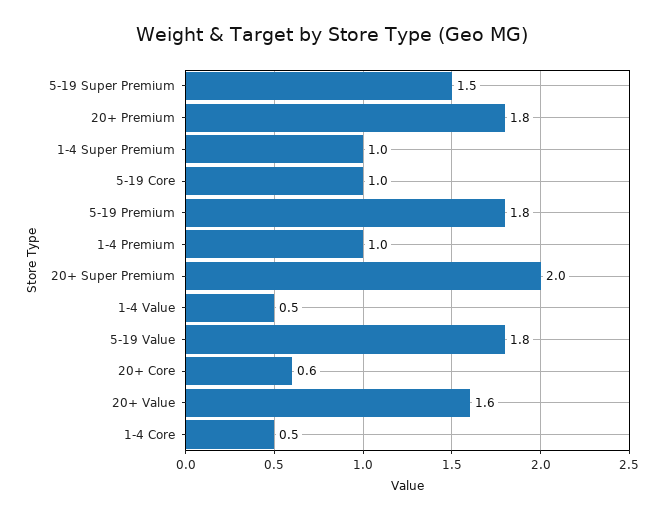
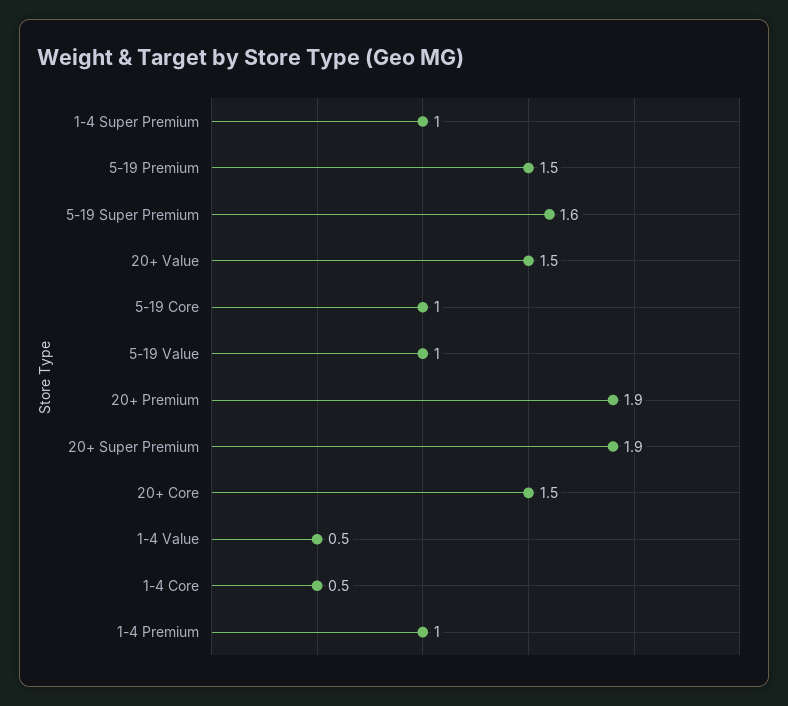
  {
-   "5-19 Super Premium": 1.5,
+   "5-19 Super Premium": 1.6,
-   "20+ Premium": 1.8,
+   "20+ Premium": 1.9,
    "1-4 Super Premium": 1,
    "5-19 Core": 1,
-   "5-19 Premium": 1.8,
+   "5-19 Premium": 1.5,
    "1-4 Premium": 1,
-   "20+ Super Premium": 2,
+   "20+ Super Premium": 1.9,
    "1-4 Value": 0.5,
-   "5-19 Value": 1.8,
+   "5-19 Value": 1,
-   "20+ Core": 0.6,
+   "20+ Core": 1.5,
-   "20+ Value": 1.6,
+   "20+ Value": 1.5,
    "1-4 Core": 0.5
  }

